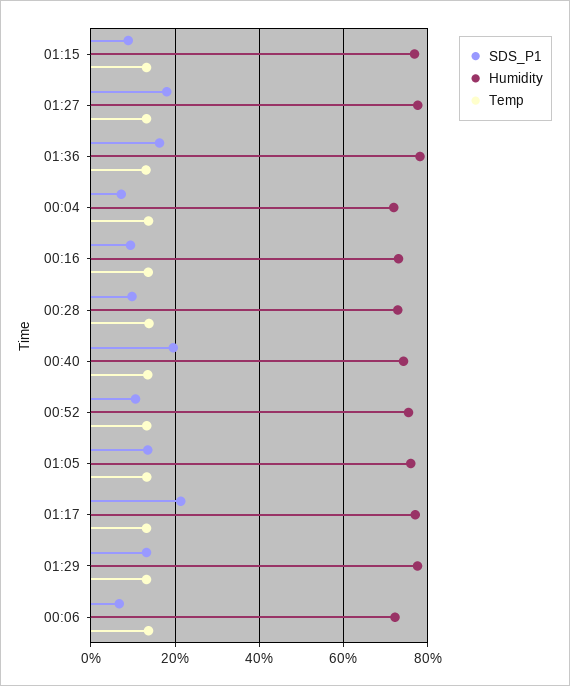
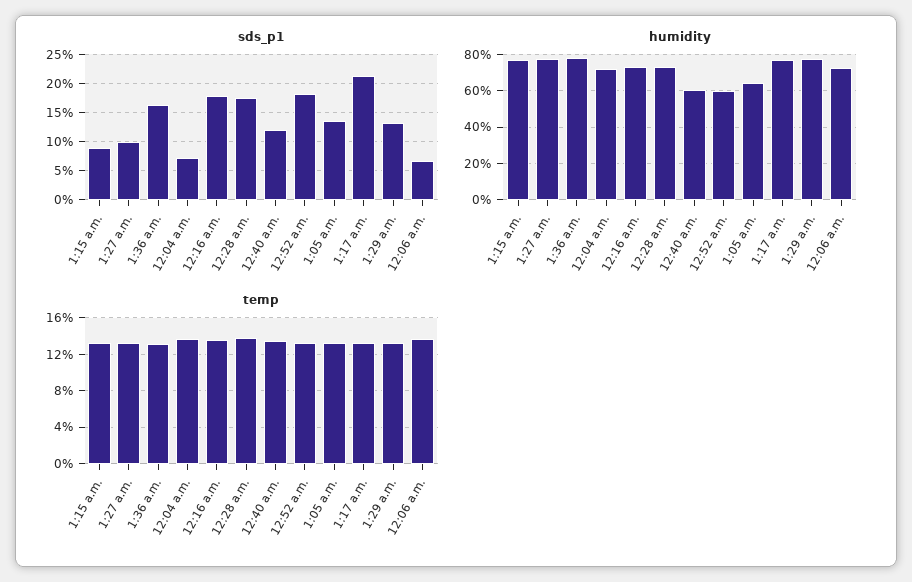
  {
    "SDS_P1": {
      "01:15": 8,
-     "01:27": 18,
+     "01:27": 10,
      "01:36": 16,
      "00:04": 8,
-     "00:16": 10,
+     "00:16": 17.5,
-     "00:28": 10,
+     "00:28": 17.5,
-     "00:40": 20,
+     "00:40": 12.5,
-     "00:52": 10,
+     "00:52": 17.5,
      "01:05": 14,
      "01:17": 22,
      "01:29": 14,
      "00:06": 6
    },
    "Humidity": {
      "01:15": 76,
      "01:27": 78,
      "01:36": 78,
      "00:04": 72,
      "00:16": 74,
      "00:28": 72,
-     "00:40": 74,
+     "00:40": 60,
-     "00:52": 76,
+     "00:52": 60,
-     "01:05": 76,
+     "01:05": 65,
      "01:17": 78,
      "01:29": 78,
      "00:06": 72
    },
    "Temp": {
      "01:15": 13,
      "01:27": 13,
      "01:36": 13,
      "00:04": 14,
      "00:16": 14,
      "00:28": 14,
      "00:40": 14,
      "00:52": 13,
      "01:05": 13,
      "01:17": 13,
      "01:29": 13,
      "00:06": 14
    }
  }

